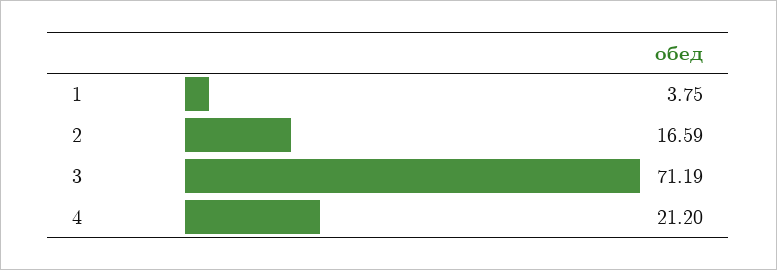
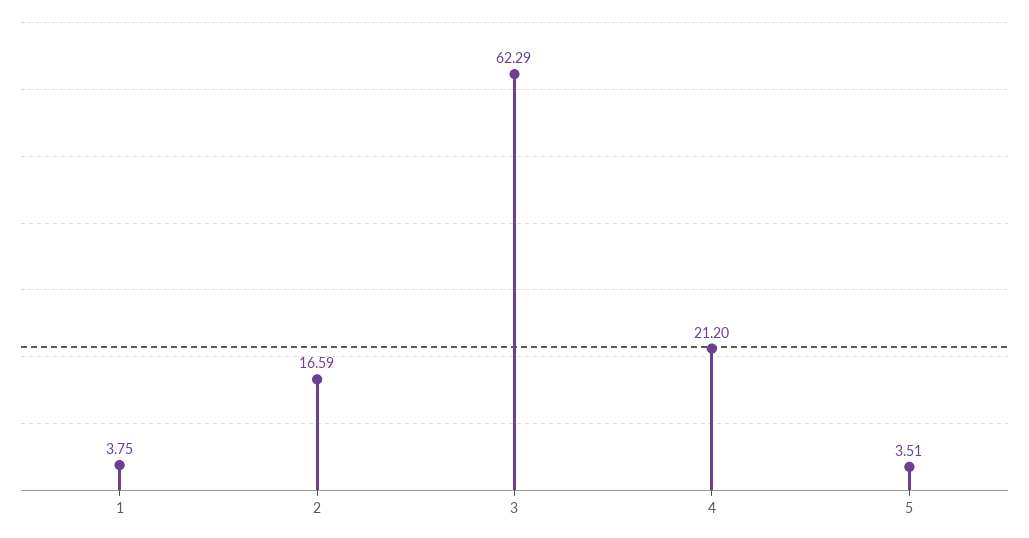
  {
    "1": 3.75,
    "2": 16.59,
-   "3": 71.19,
+   "3": 62.29,
-   "4": 21.2
+   "4": 21.2,
+   "5": 3.51
  }

